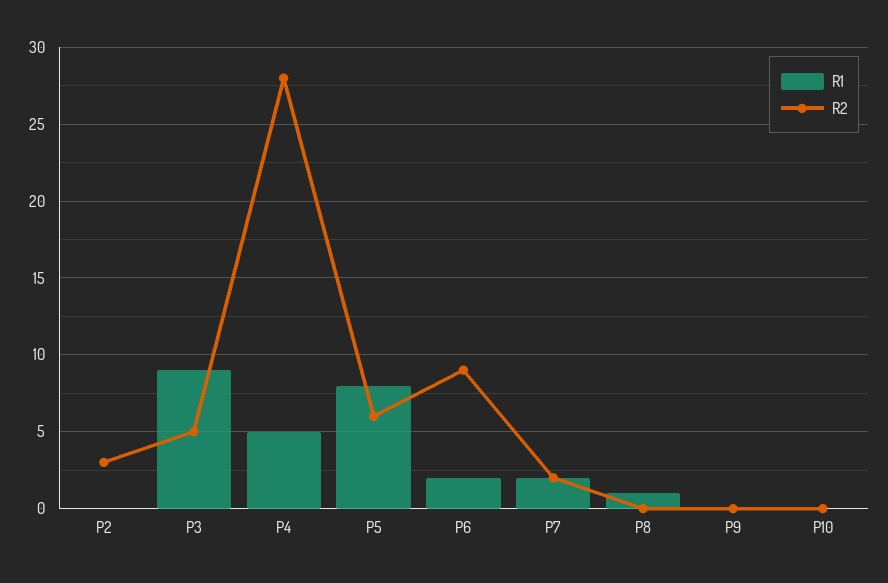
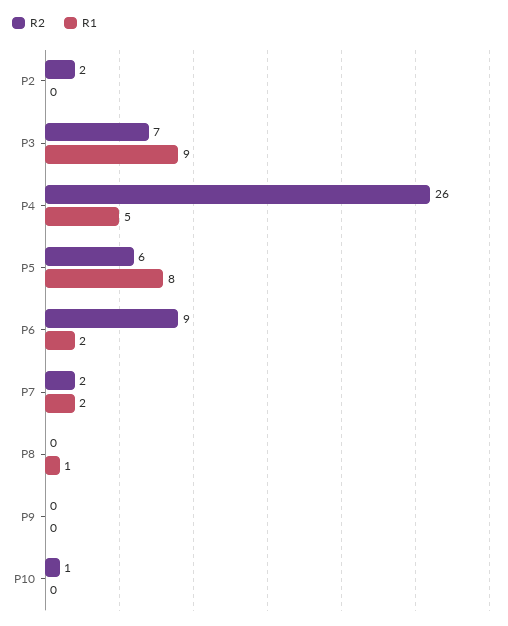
  {
    "R1": {
      "P2": 0,
      "P3": 9,
      "P4": 5,
      "P5": 8,
      "P6": 2,
      "P7": 2,
      "P8": 1,
      "P9": 0,
      "P10": 0
    },
    "R2": {
-     "P2": 3,
+     "P2": 2,
-     "P3": 5,
+     "P3": 7,
-     "P4": 28,
+     "P4": 26,
      "P5": 6,
      "P6": 9,
      "P7": 2,
      "P8": 0,
      "P9": 0,
-     "P10": 0
+     "P10": 1
    }
  }

